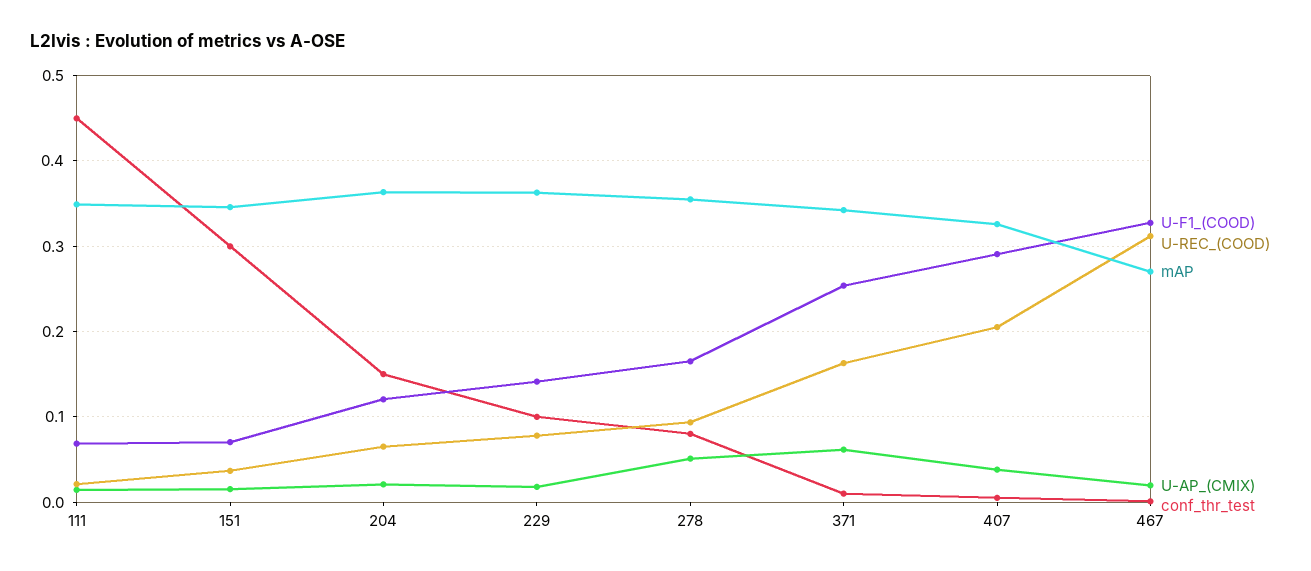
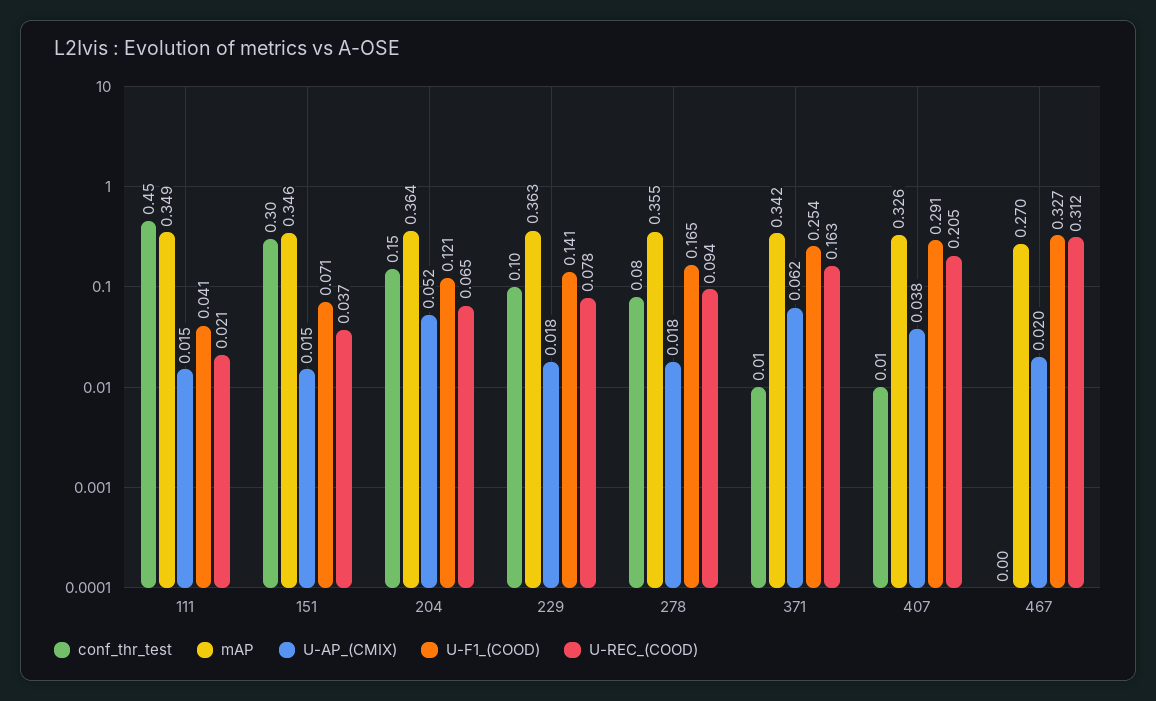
  {
    "U-F1_(COOD)": {
-     "111": 0.07,
+     "111": 0.041,
      "151": 0.071,
      "204": 0.121,
      "229": 0.141,
      "278": 0.165,
      "371": 0.254,
      "407": 0.291,
      "467": 0.327
    },
    "U-REC_(COOD)": {
      "111": 0.021,
      "151": 0.037,
      "204": 0.065,
      "229": 0.078,
      "278": 0.094,
      "371": 0.163,
      "407": 0.205,
      "467": 0.312
    },
    "mAP": {
      "111": 0.349,
      "151": 0.346,
      "204": 0.364,
      "229": 0.363,
      "278": 0.355,
      "371": 0.342,
      "407": 0.326,
      "467": 0.27
    },
    "U-AP_(CMIX)": {
      "111": 0.015,
      "151": 0.015,
-     "204": 0.02,
+     "204": 0.052,
      "229": 0.018,
-     "278": 0.05,
+     "278": 0.018,
      "371": 0.062,
      "407": 0.038,
      "467": 0.02
    },
    "conf_thr_test": {
      "111": 0.45,
      "151": 0.3,
      "204": 0.15,
      "229": 0.1,
      "278": 0.08,
      "371": 0.01,
      "407": 0.01,
      "467": 0
    }
  }

